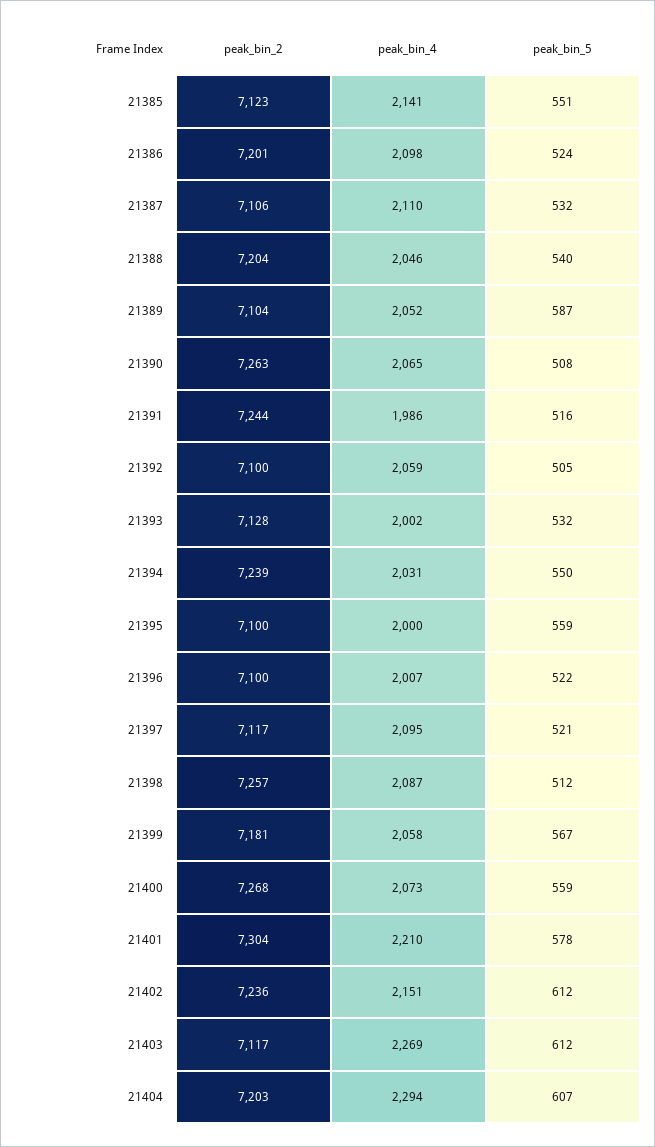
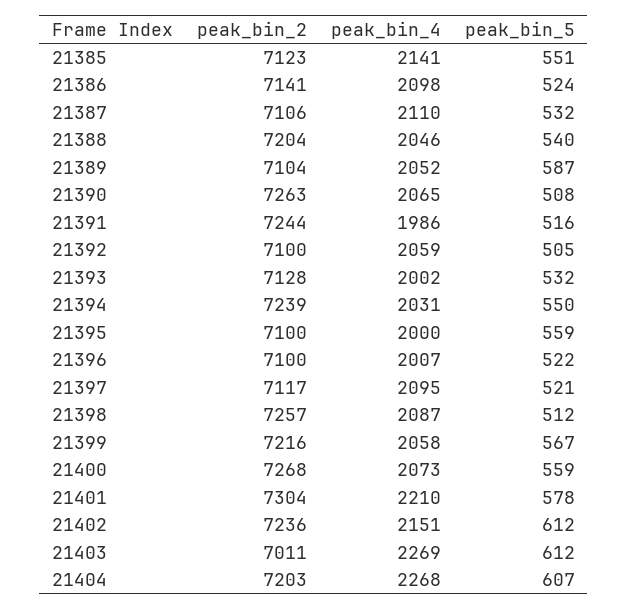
  {
    "peak_bin_2": {
      "21385": 7123,
-     "21386": 7201,
+     "21386": 7141,
      "21387": 7106,
      "21388": 7204,
      "21389": 7104,
      "21390": 7263,
      "21391": 7244,
      "21392": 7100,
      "21393": 7128,
      "21394": 7239,
      "21395": 7100,
      "21396": 7100,
      "21397": 7117,
      "21398": 7257,
-     "21399": 7181,
+     "21399": 7216,
      "21400": 7268,
      "21401": 7304,
      "21402": 7236,
-     "21403": 7117,
+     "21403": 7011,
      "21404": 7203
    },
    "peak_bin_4": {
      "21385": 2141,
      "21386": 2098,
      "21387": 2110,
      "21388": 2046,
      "21389": 2052,
      "21390": 2065,
      "21391": 1986,
      "21392": 2059,
      "21393": 2002,
      "21394": 2031,
      "21395": 2000,
      "21396": 2007,
      "21397": 2095,
      "21398": 2087,
      "21399": 2058,
      "21400": 2073,
      "21401": 2210,
      "21402": 2151,
      "21403": 2269,
-     "21404": 2294
+     "21404": 2268
    },
    "peak_bin_5": {
      "21385": 551,
      "21386": 524,
      "21387": 532,
      "21388": 540,
      "21389": 587,
      "21390": 508,
      "21391": 516,
      "21392": 505,
      "21393": 532,
      "21394": 550,
      "21395": 559,
      "21396": 522,
      "21397": 521,
      "21398": 512,
      "21399": 567,
      "21400": 559,
      "21401": 578,
      "21402": 612,
      "21403": 612,
      "21404": 607
    }
  }

